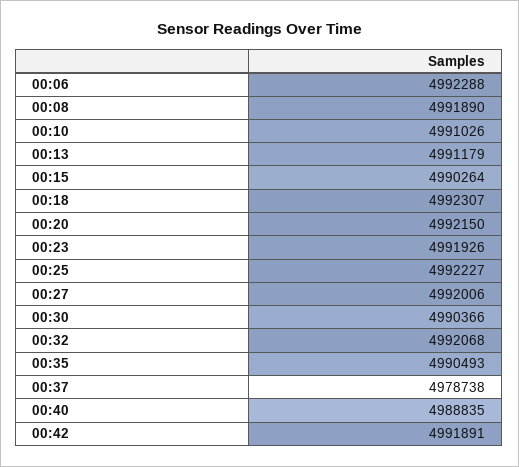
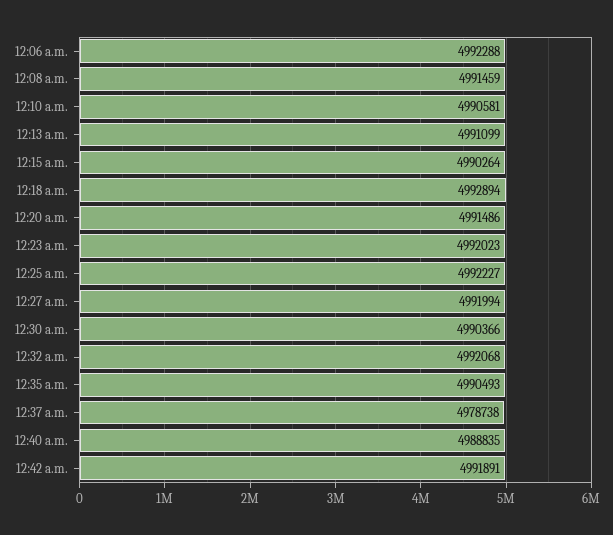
  {
    "00:06": 4992288,
-   "00:08": 4991890,
+   "00:08": 4991459,
-   "00:10": 4991026,
+   "00:10": 4990581,
-   "00:13": 4991179,
+   "00:13": 4991099,
    "00:15": 4990264,
-   "00:18": 4992307,
+   "00:18": 4992894,
-   "00:20": 4992150,
+   "00:20": 4991486,
-   "00:23": 4991926,
+   "00:23": 4992023,
    "00:25": 4992227,
-   "00:27": 4992006,
+   "00:27": 4991994,
    "00:30": 4990366,
    "00:32": 4992068,
    "00:35": 4990493,
    "00:37": 4978738,
    "00:40": 4988835,
    "00:42": 4991891
  }

